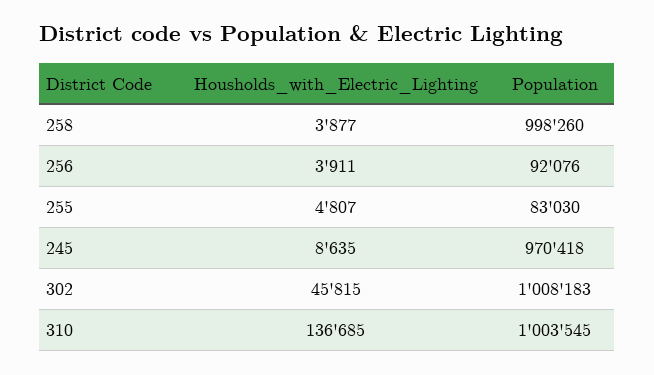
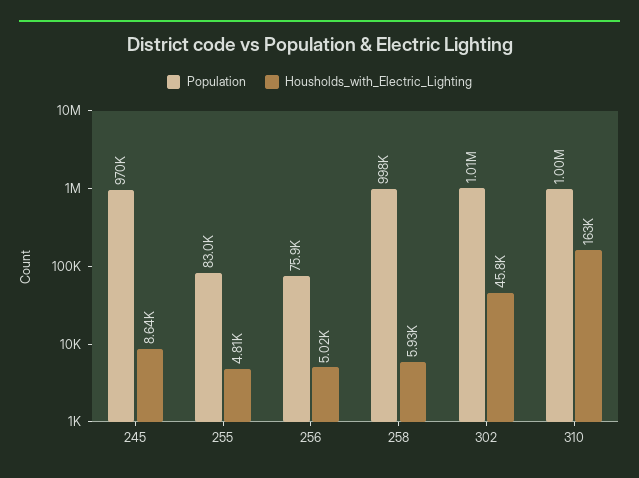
  {
    "Housholds_with_Electric_Lighting": {
-     "258": 3877,
+     "258": 5930,
-     "256": 3911,
+     "256": 5020,
      "255": 4807,
      "245": 8635,
      "302": 45815,
-     "310": 136685
+     "310": 163000
    },
    "Population": {
      "258": 998260,
-     "256": 92076,
+     "256": 75900,
      "255": 83030,
      "245": 970418,
      "302": 1008183,
      "310": 1003545
    }
  }

